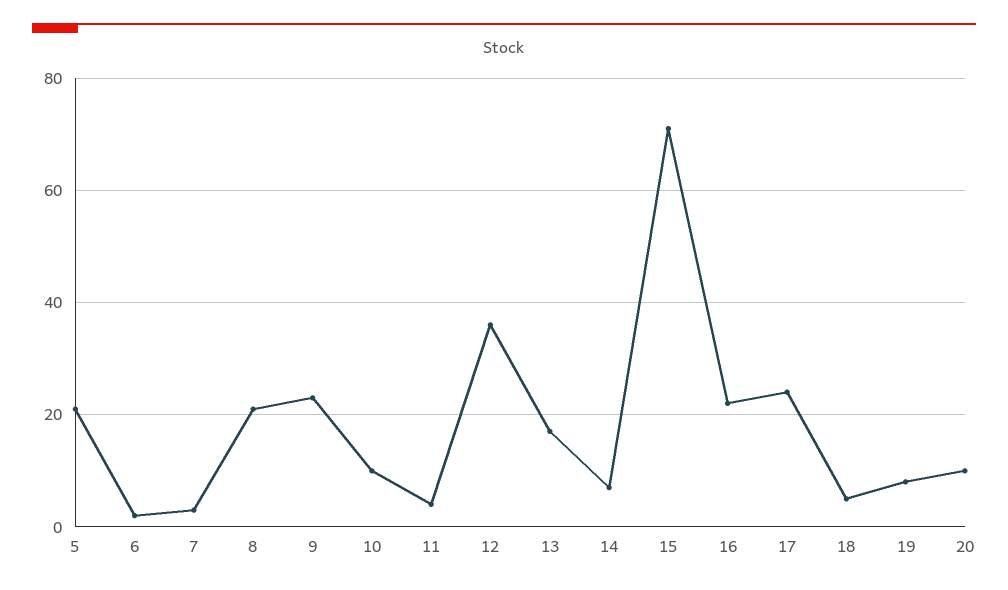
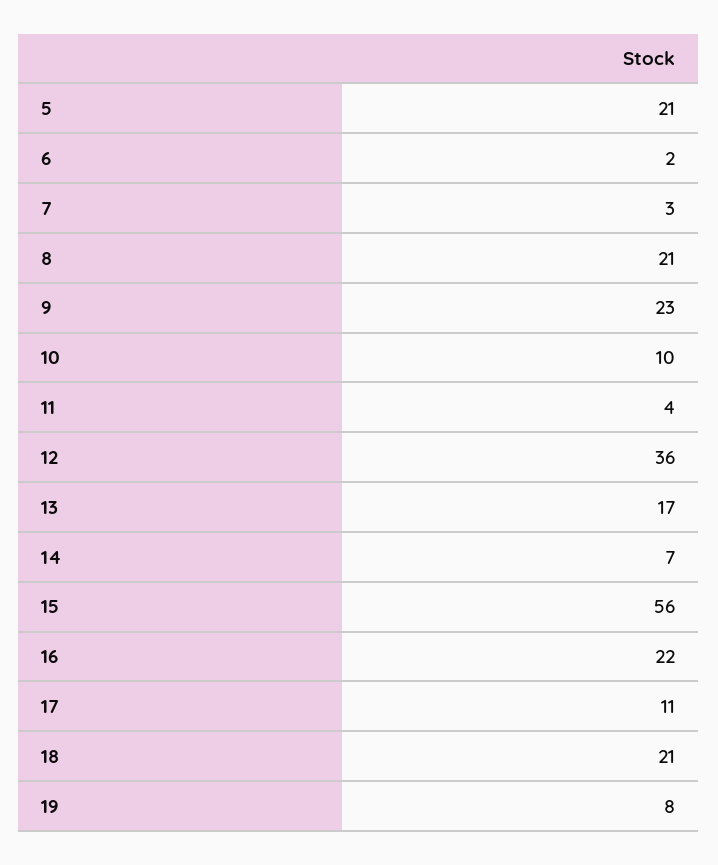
  {
    "5": 21,
    "6": 2,
    "7": 3,
    "8": 21,
    "9": 23,
    "10": 10,
    "11": 4,
    "12": 36,
    "13": 17,
    "14": 7,
-   "15": 70,
+   "15": 56,
    "16": 22,
-   "17": 25,
+   "17": 11,
-   "18": 5,
+   "18": 21,
-   "19": 8,
+   "19": 8
-   "20": 10
  }

